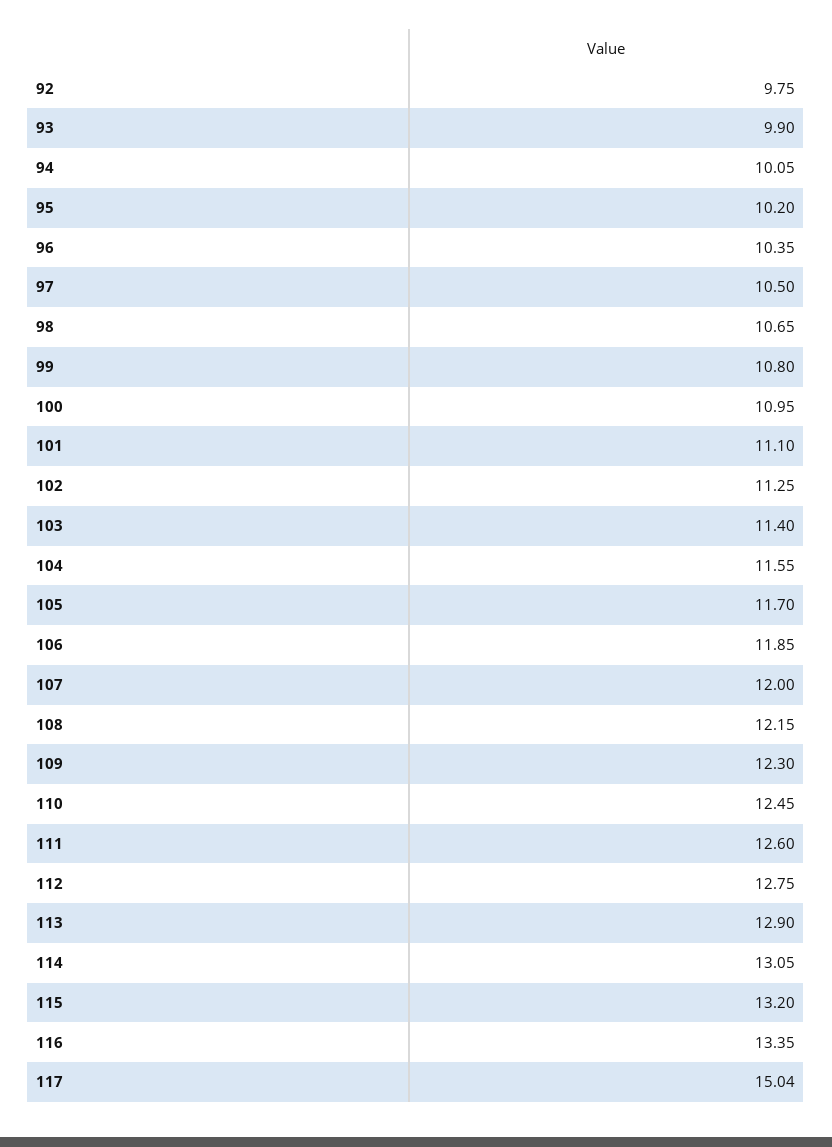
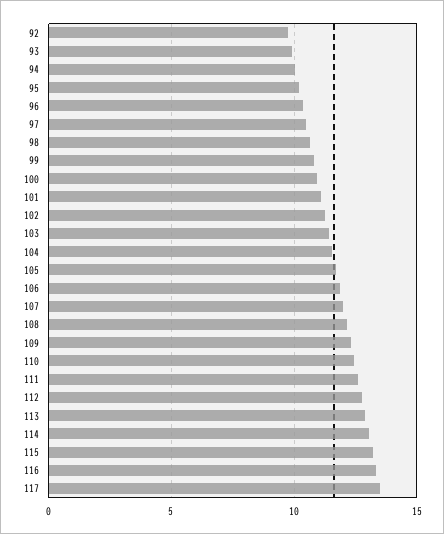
  {
    "92": 9.75,
    "93": 9.9,
    "94": 10.05,
    "95": 10.2,
    "96": 10.35,
    "97": 10.5,
    "98": 10.65,
    "99": 10.8,
    "100": 10.95,
    "101": 11.1,
    "102": 11.25,
    "103": 11.4,
    "104": 11.55,
    "105": 11.7,
    "106": 11.85,
    "107": 12,
    "108": 12.15,
    "109": 12.3,
    "110": 12.45,
    "111": 12.6,
    "112": 12.75,
    "113": 12.9,
    "114": 13.05,
    "115": 13.2,
    "116": 13.35,
-   "117": 15.04
+   "117": 13.5
  }

